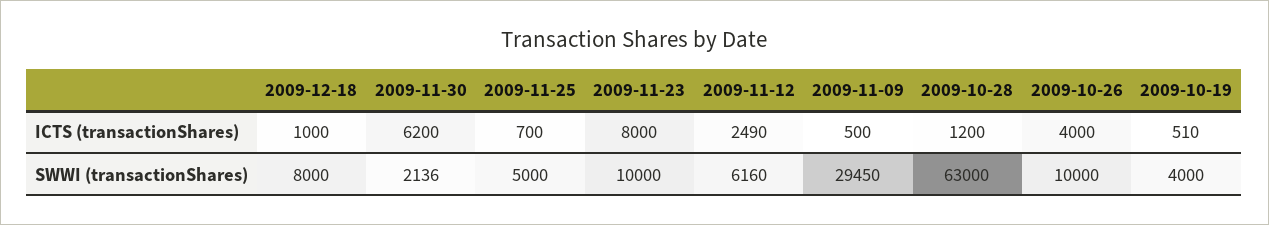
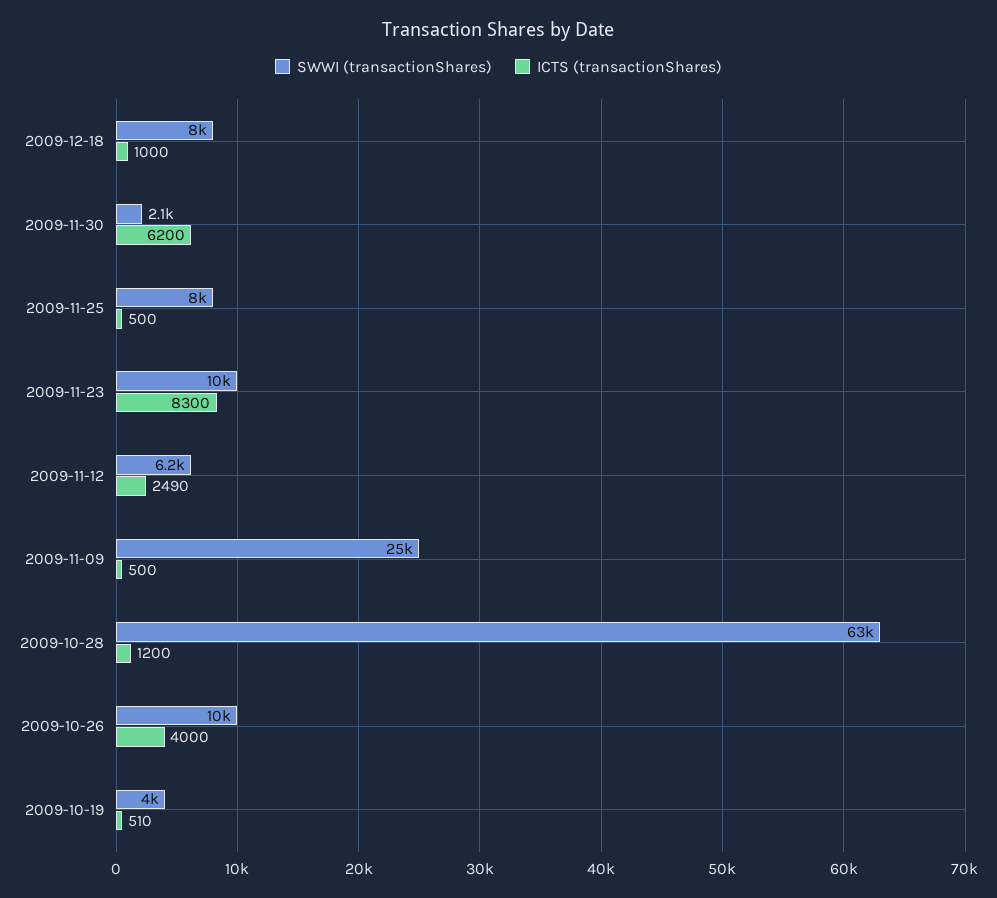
  {
    "ICTS (transactionShares)": {
      "2009-12-18": 1000,
      "2009-11-30": 6200,
-     "2009-11-25": 700,
+     "2009-11-25": 500,
-     "2009-11-23": 8000,
+     "2009-11-23": 8300,
      "2009-11-12": 2490,
      "2009-11-09": 500,
      "2009-10-28": 1200,
      "2009-10-26": 4000,
      "2009-10-19": 510
    },
    "SWWI (transactionShares)": {
      "2009-12-18": 8000,
      "2009-11-30": 2136,
-     "2009-11-25": 5000,
+     "2009-11-25": 8000,
      "2009-11-23": 10000,
      "2009-11-12": 6160,
-     "2009-11-09": 29450,
+     "2009-11-09": 25000,
      "2009-10-28": 63000,
      "2009-10-26": 10000,
      "2009-10-19": 4000
    }
  }

